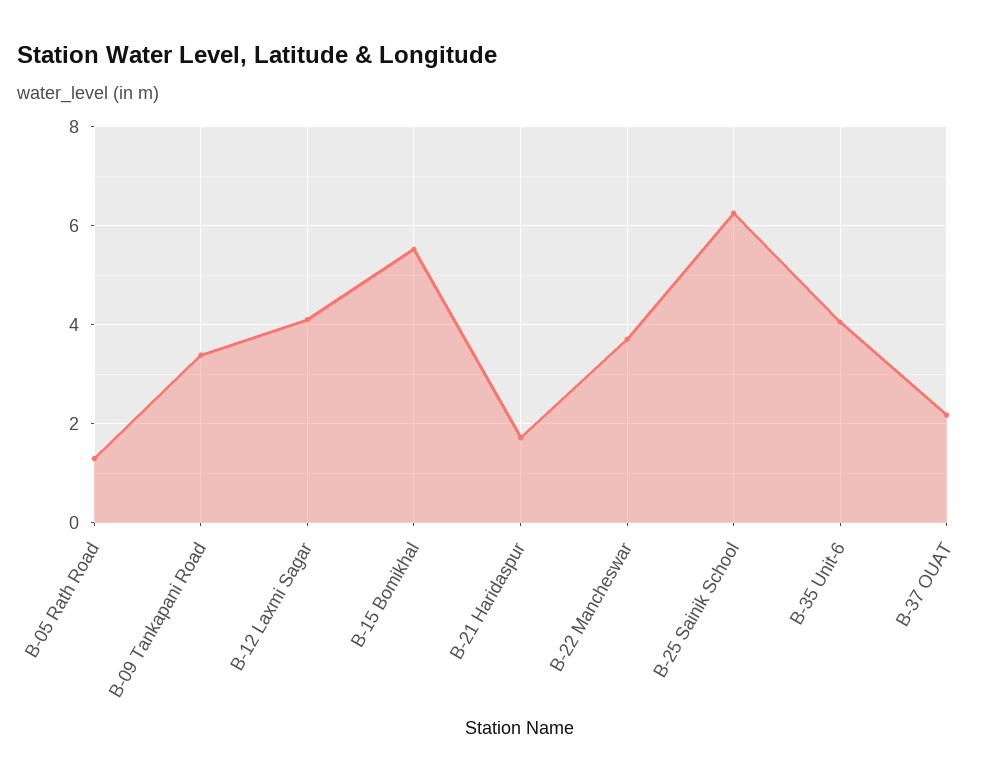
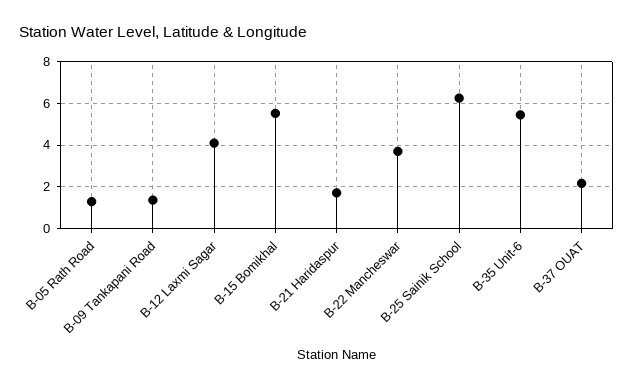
  {
    "B-05 Rath Road": 1.2,
-   "B-09 Tankapani Road": 3.4,
+   "B-09 Tankapani Road": 1.5,
    "B-12 Laxmi Sagar": 4.2,
    "B-15 Bomikhal": 5.6,
    "B-21 Haridaspur": 1.8,
    "B-22 Mancheswar": 3.8,
    "B-25 Sainik School": 6.2,
-   "B-35 Unit-6": 4,
+   "B-35 Unit-6": 5.5,
    "B-37 OUAT": 2.2
  }

